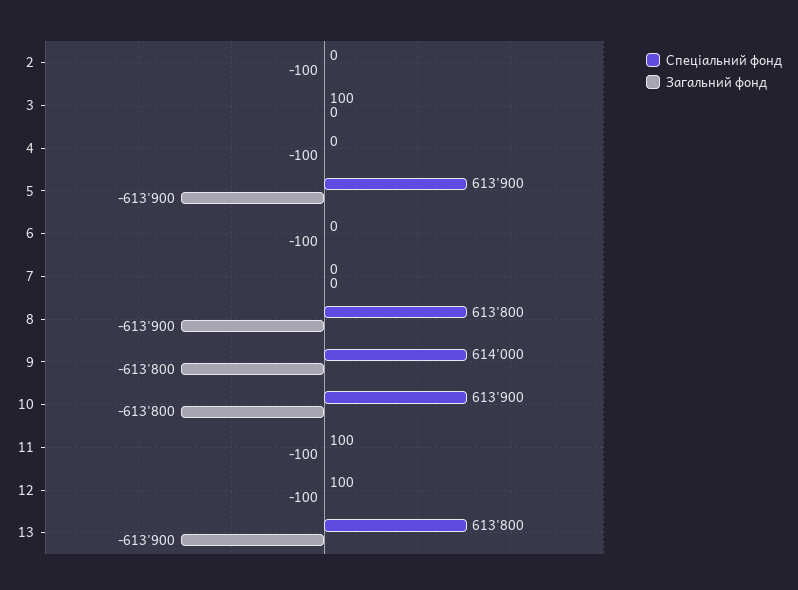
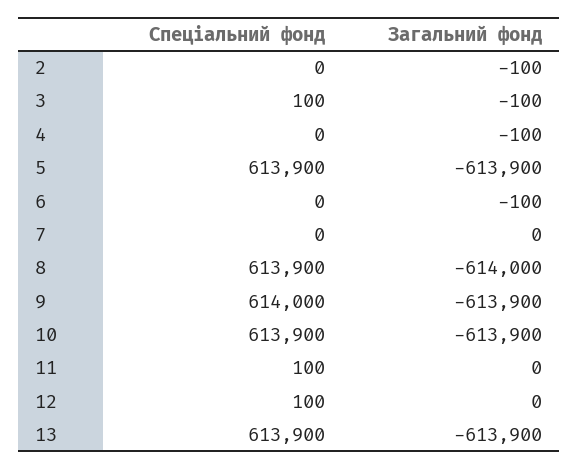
  {
    "Спеціальний фонд": {
      "2": 0,
      "3": 100,
      "4": 0,
      "5": 613900,
      "6": 0,
      "7": 0,
-     "8": 613800,
+     "8": 613900,
      "9": 614000,
      "10": 613900,
      "11": 100,
      "12": 100,
-     "13": 613800
+     "13": 613900
    },
    "Загальний фонд": {
      "2": -100,
-     "3": 0,
+     "3": -100,
      "4": -100,
      "5": -613900,
      "6": -100,
      "7": 0,
-     "8": -613900,
+     "8": -614000,
-     "9": -613800,
+     "9": -613900,
-     "10": -613800,
+     "10": -613900,
-     "11": -100,
+     "11": 0,
-     "12": -100,
+     "12": 0,
      "13": -613900
    }
  }

